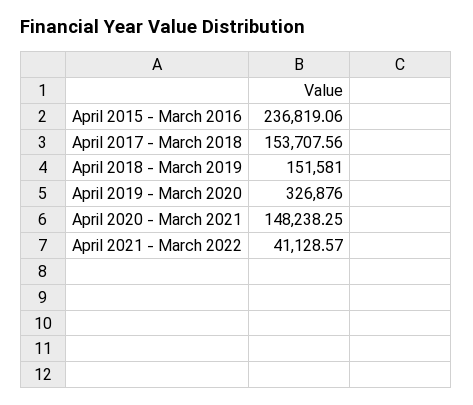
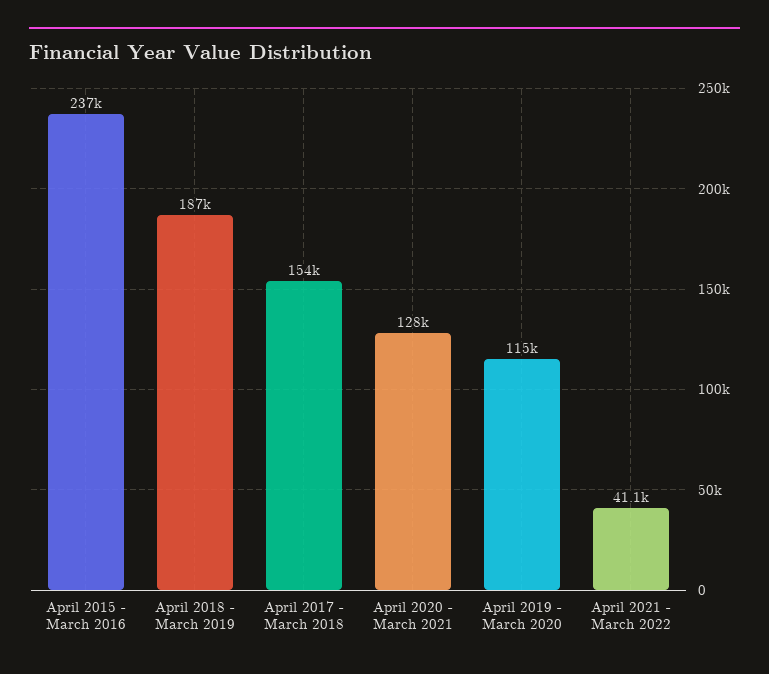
  {
    "April 2015 - March 2016": 236819.06,
    "April 2017 - March 2018": 153707.56,
-   "April 2018 - March 2019": 151581,
+   "April 2018 - March 2019": 187000,
-   "April 2019 - March 2020": 326876,
+   "April 2019 - March 2020": 115000,
-   "April 2020 - March 2021": 148238.25,
+   "April 2020 - March 2021": 128000,
    "April 2021 - March 2022": 41128.57
  }

